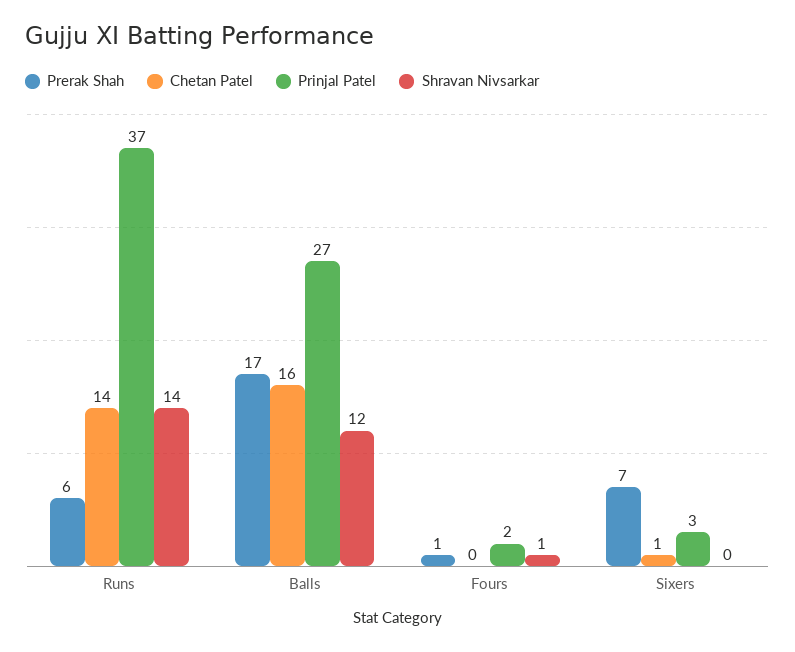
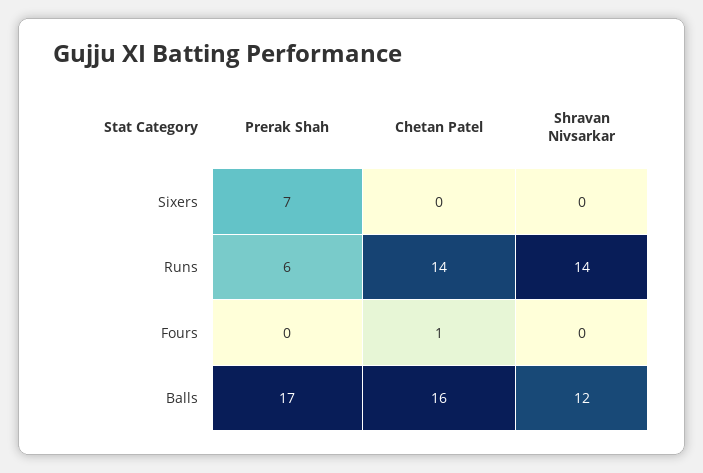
  {
    "Prerak Shah": {
      "Runs": 6,
      "Balls": 17,
-     "Fours": 1,
+     "Fours": 0,
      "Sixers": 7
    },
    "Chetan Patel": {
      "Runs": 14,
      "Balls": 16,
-     "Fours": 0,
+     "Fours": 1,
-     "Sixers": 1
+     "Sixers": 0
    },
-   "Prinjal Patel": {
-     "Runs": 37,
-     "Balls": 27,
-     "Fours": 2,
-     "Sixers": 3
-   },
    "Shravan Nivsarkar": {
      "Runs": 14,
      "Balls": 12,
-     "Fours": 1,
+     "Fours": 0,
      "Sixers": 0
    }
  }

